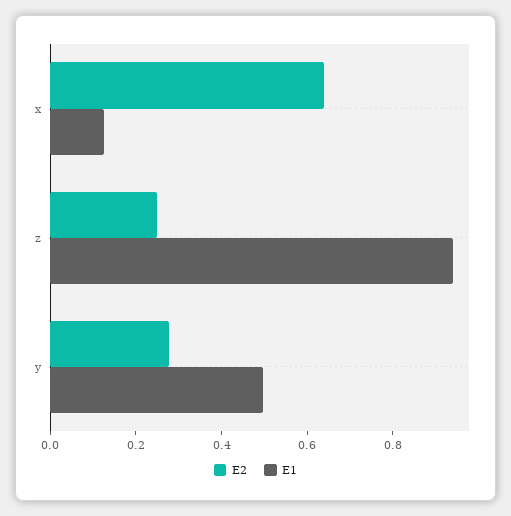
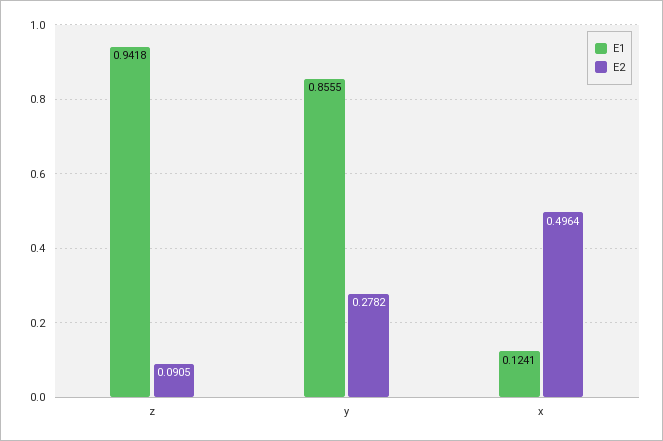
  {
    "E2": {
-     "x": 0.65,
+     "x": 0.4964,
-     "z": 0.25,
+     "z": 0.0905,
      "y": 0.2782
    },
    "E1": {
      "x": 0.1241,
      "z": 0.9418,
-     "y": 0.5
+     "y": 0.8555
    }
  }

